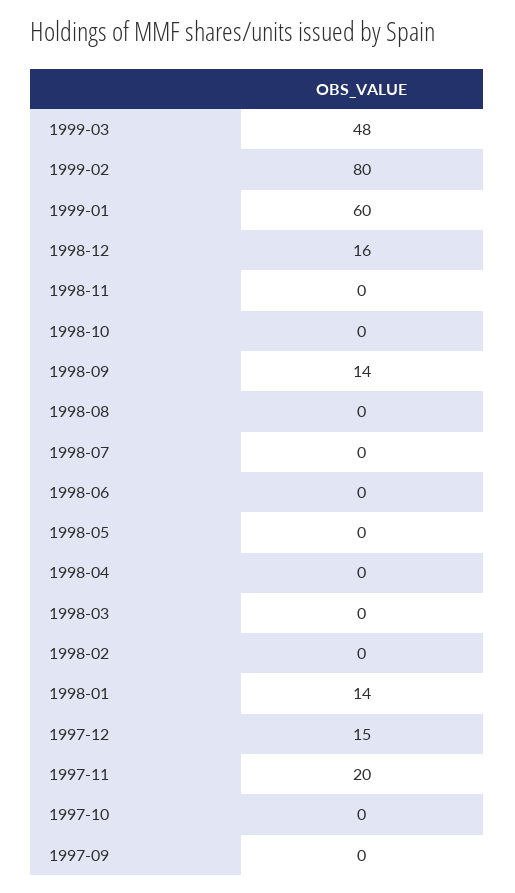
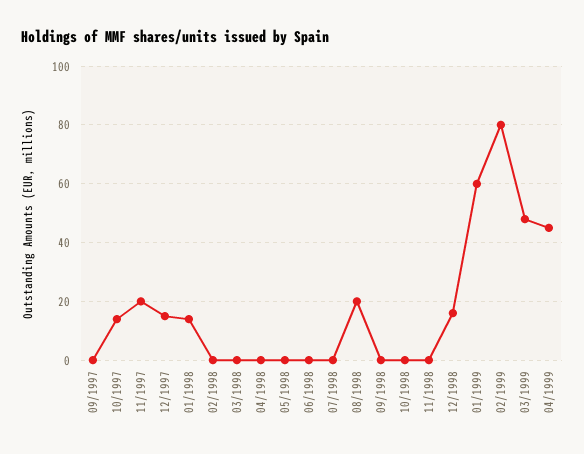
  {
    "1999-03": 48,
    "1999-02": 80,
    "1999-01": 60,
    "1998-12": 16,
    "1998-11": 0,
    "1998-10": 0,
-   "1998-09": 14,
+   "1998-09": 0,
-   "1998-08": 0,
+   "1998-08": 20,
    "1998-07": 0,
    "1998-06": 0,
    "1998-05": 0,
    "1998-04": 0,
    "1998-03": 0,
    "1998-02": 0,
    "1998-01": 14,
    "1997-12": 15,
    "1997-11": 20,
-   "1997-10": 0,
+   "1997-10": 15,
-   "1997-09": 0
+   "1997-09": 0,
+   "04/1999": 45
  }

